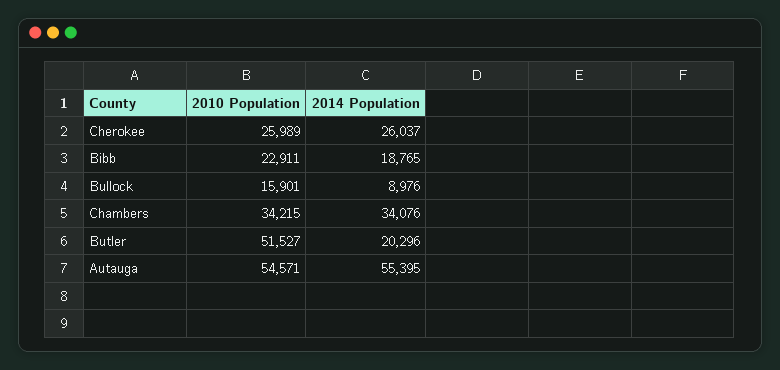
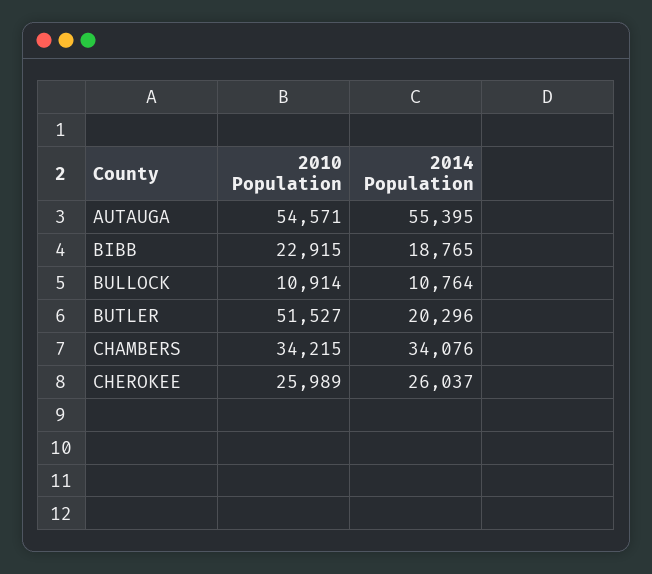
  {
    "2010 Population": {
      "Cherokee": 25989,
-     "Bibb": 22911,
+     "Bibb": 22915,
-     "Bullock": 15901,
+     "Bullock": 10914,
      "Chambers": 34215,
      "Butler": 51527,
      "Autauga": 54571
    },
    "2014 Population": {
      "Cherokee": 26037,
      "Bibb": 18765,
-     "Bullock": 8976,
+     "Bullock": 10764,
      "Chambers": 34076,
      "Butler": 20296,
      "Autauga": 55395
    }
  }

